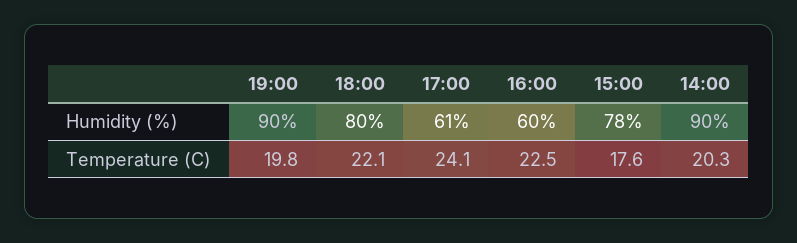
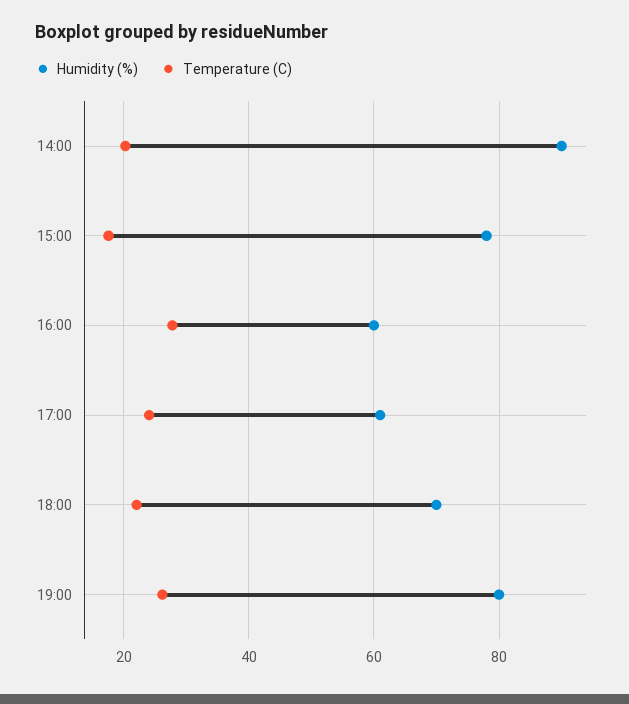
  {
    "Humidity (%)": {
-     "19:00": 90,
+     "19:00": 80,
-     "18:00": 80,
+     "18:00": 70,
      "17:00": 61,
      "16:00": 60,
      "15:00": 78,
      "14:00": 90
    },
    "Temperature (C)": {
-     "19:00": 19.8,
+     "19:00": 26,
      "18:00": 22.1,
      "17:00": 24.1,
-     "16:00": 22.5,
+     "16:00": 28,
      "15:00": 17.6,
      "14:00": 20.3
    }
  }

